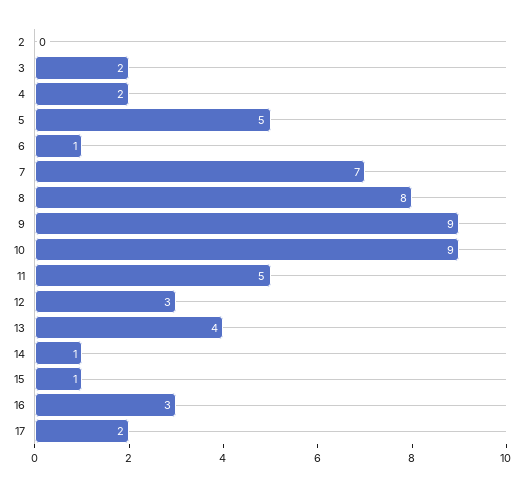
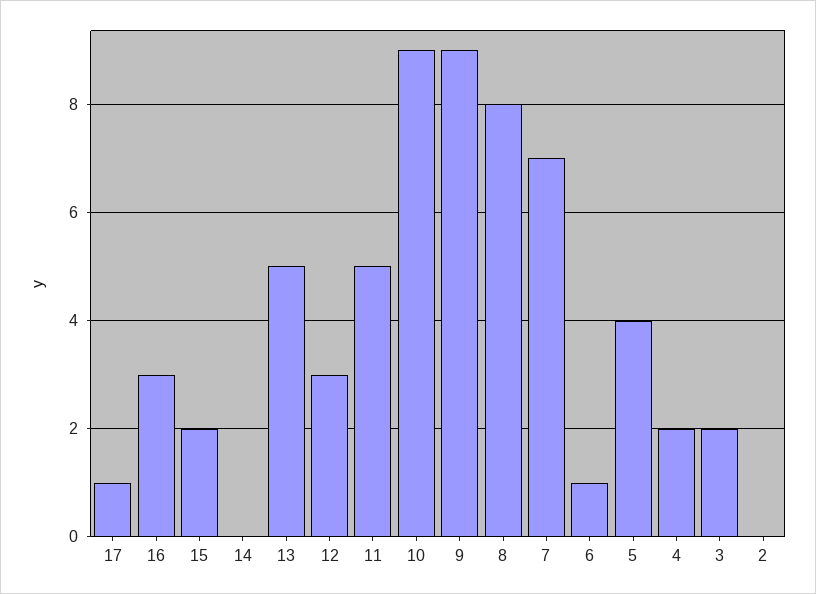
  {
    "2": 0,
    "3": 2,
    "4": 2,
-   "5": 5,
+   "5": 4,
    "6": 1,
    "7": 7,
    "8": 8,
    "9": 9,
    "10": 9,
    "11": 5,
    "12": 3,
-   "13": 4,
+   "13": 5,
-   "14": 1,
+   "14": 0,
-   "15": 1,
+   "15": 2,
    "16": 3,
-   "17": 2
+   "17": 1
  }

